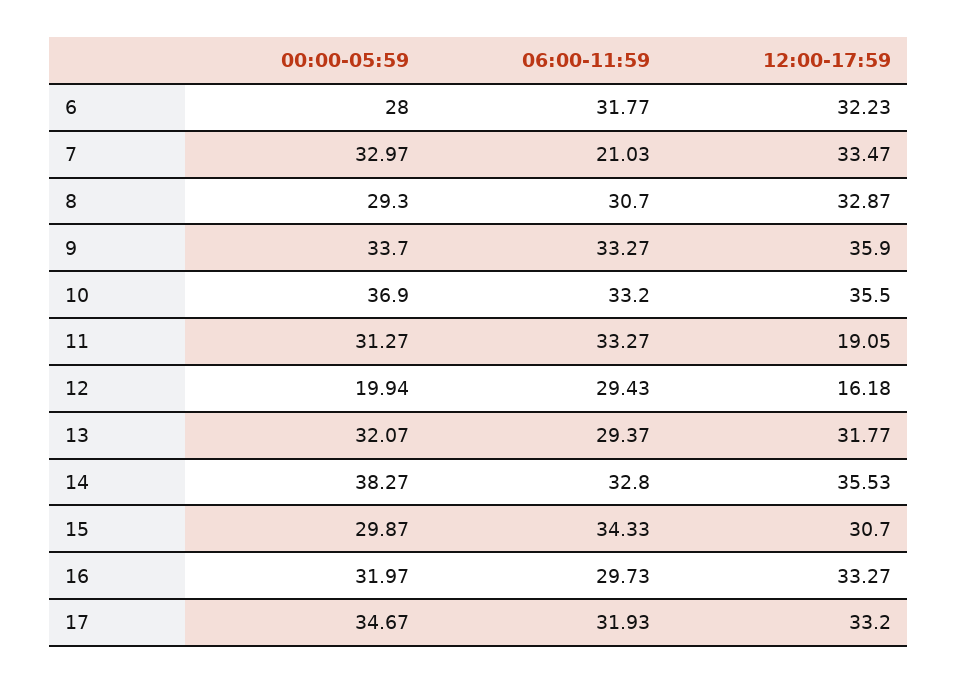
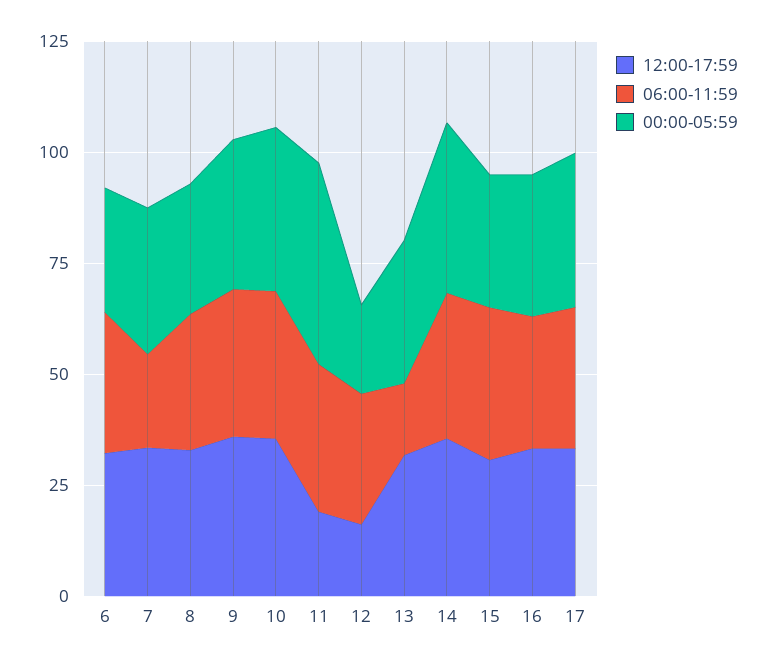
  {
    "00:00-05:59": {
      "6": 28,
      "7": 32.97,
      "8": 29.3,
      "9": 33.7,
      "10": 36.9,
-     "11": 31.27,
+     "11": 45,
      "12": 19.94,
      "13": 32.07,
      "14": 38.27,
      "15": 29.87,
      "16": 31.97,
      "17": 34.67
    },
    "06:00-11:59": {
      "6": 31.77,
      "7": 21.03,
      "8": 30.7,
      "9": 33.27,
      "10": 33.2,
      "11": 33.27,
      "12": 29.43,
-     "13": 29.37,
+     "13": 15,
      "14": 32.8,
      "15": 34.33,
      "16": 29.73,
      "17": 31.93
    },
    "12:00-17:59": {
      "6": 32.23,
      "7": 33.47,
      "8": 32.87,
      "9": 35.9,
      "10": 35.5,
      "11": 19.05,
      "12": 16.18,
      "13": 31.77,
      "14": 35.53,
      "15": 30.7,
      "16": 33.27,
      "17": 33.2
    }
  }

